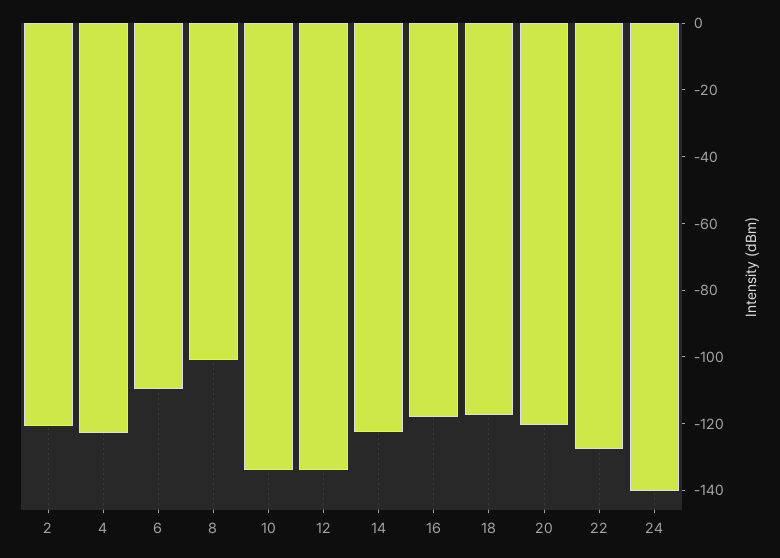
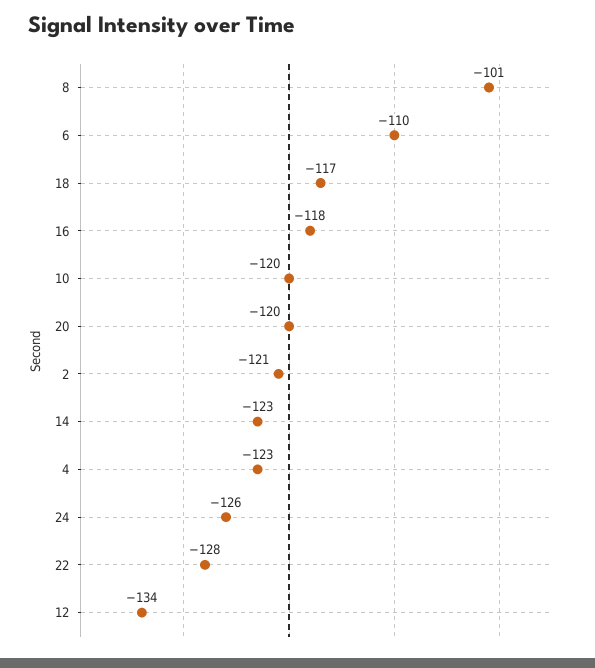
  {
    "2": -121,
    "4": -123,
    "6": -110,
    "8": -101,
-   "10": -135,
+   "10": -120,
    "12": -134,
    "14": -123,
    "16": -118,
    "18": -117,
    "20": -120,
    "22": -128,
-   "24": -140
+   "24": -126
  }

